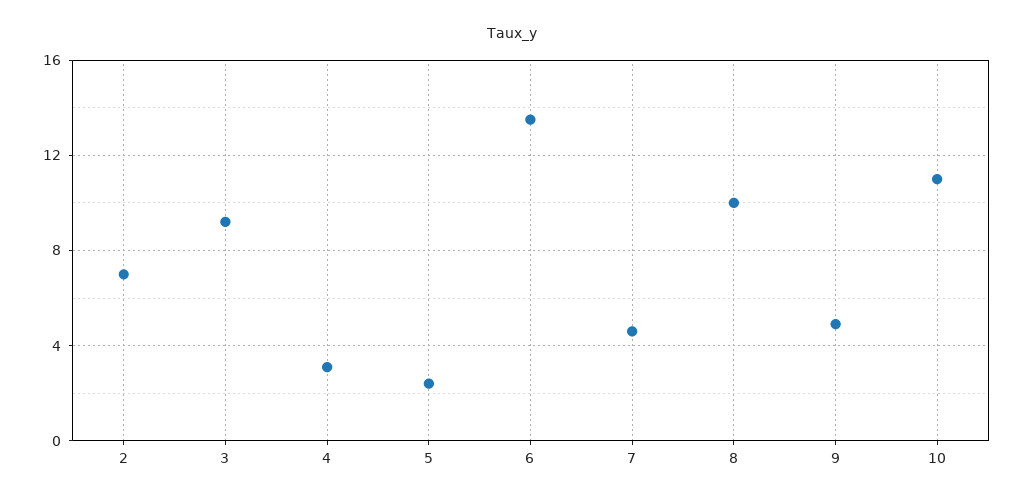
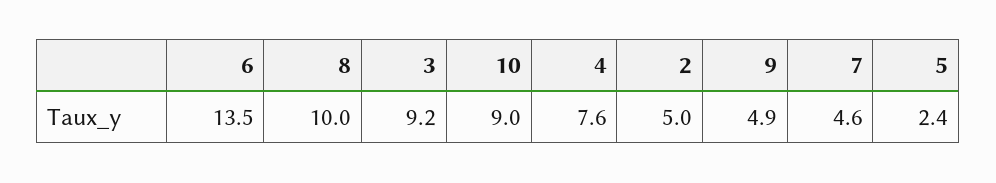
  {
-   "2": 7,
+   "2": 5,
    "3": 9.2,
-   "4": 3,
+   "4": 7.6,
    "5": 2.4,
    "6": 13.5,
    "7": 4.6,
    "8": 10,
    "9": 4.9,
-   "10": 11
+   "10": 9
  }

